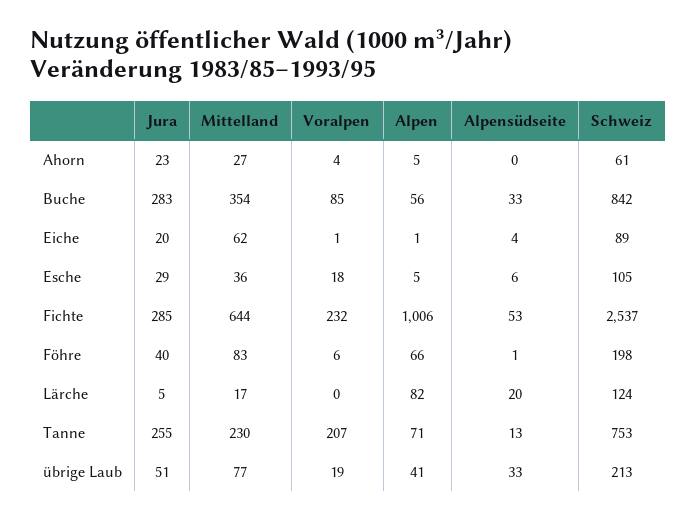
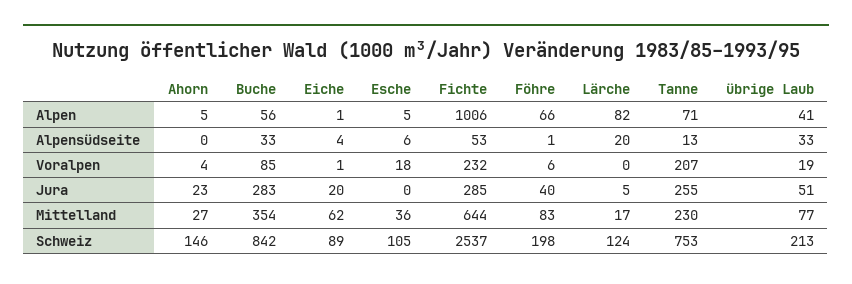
  {
    "Jura": {
      "Ahorn": 23,
      "Buche": 283,
      "Eiche": 20,
-     "Esche": 29,
+     "Esche": 0,
      "Fichte": 285,
      "Föhre": 40,
      "Lärche": 5,
      "Tanne": 255,
      "übrige Laub": 51
    },
    "Mittelland": {
      "Ahorn": 27,
      "Buche": 354,
      "Eiche": 62,
      "Esche": 36,
      "Fichte": 644,
      "Föhre": 83,
      "Lärche": 17,
      "Tanne": 230,
      "übrige Laub": 77
    },
    "Voralpen": {
      "Ahorn": 4,
      "Buche": 85,
      "Eiche": 1,
      "Esche": 18,
      "Fichte": 232,
      "Föhre": 6,
      "Lärche": 0,
      "Tanne": 207,
      "übrige Laub": 19
    },
    "Alpen": {
      "Ahorn": 5,
      "Buche": 56,
      "Eiche": 1,
      "Esche": 5,
      "Fichte": 1006,
      "Föhre": 66,
      "Lärche": 82,
      "Tanne": 71,
      "übrige Laub": 41
    },
    "Alpensüdseite": {
      "Ahorn": 0,
      "Buche": 33,
      "Eiche": 4,
      "Esche": 6,
      "Fichte": 53,
      "Föhre": 1,
      "Lärche": 20,
      "Tanne": 13,
      "übrige Laub": 33
    },
    "Schweiz": {
-     "Ahorn": 61,
+     "Ahorn": 146,
      "Buche": 842,
      "Eiche": 89,
      "Esche": 105,
      "Fichte": 2537,
      "Föhre": 198,
      "Lärche": 124,
      "Tanne": 753,
      "übrige Laub": 213
    }
  }

